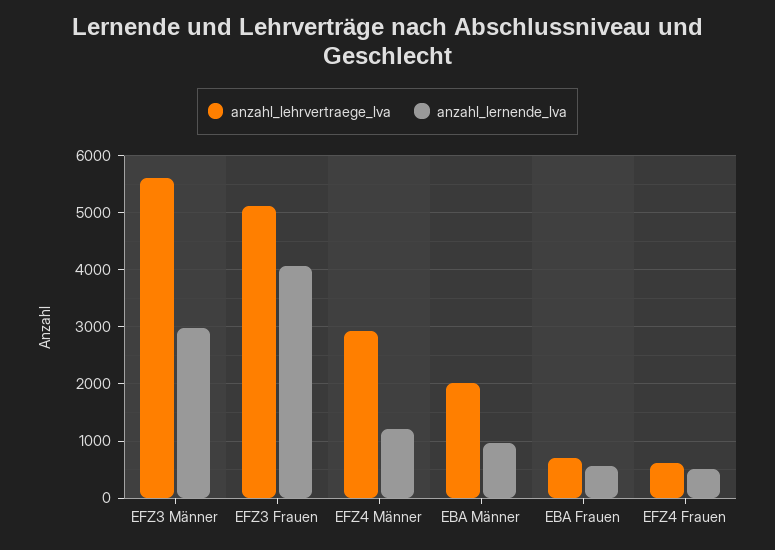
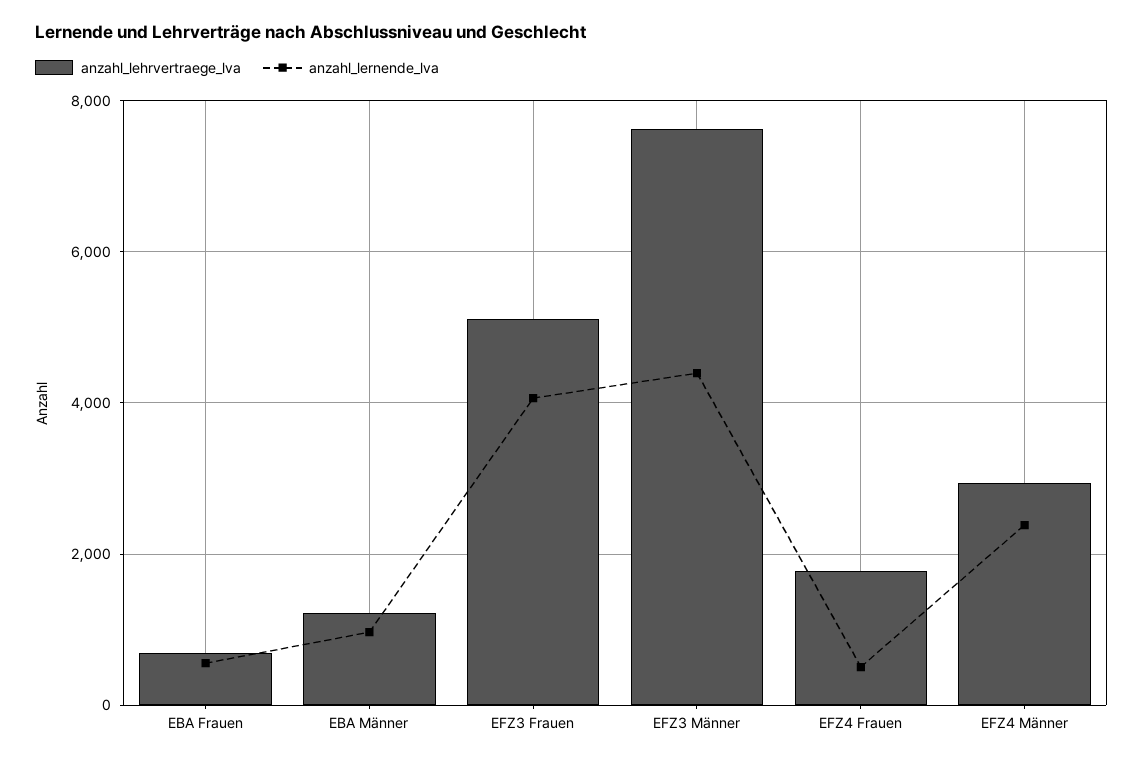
  {
    "anzahl_lehrvertraege_lva": {
-     "EFZ3 Männer": 5600,
+     "EFZ3 Männer": 7600,
      "EFZ3 Frauen": 5200,
      "EFZ4 Männer": 3000,
-     "EBA Männer": 2000,
+     "EBA Männer": 1200,
      "EBA Frauen": 600,
-     "EFZ4 Frauen": 600
+     "EFZ4 Frauen": 1800
    },
    "anzahl_lernende_lva": {
-     "EFZ3 Männer": 3000,
+     "EFZ3 Männer": 4400,
      "EFZ3 Frauen": 4000,
-     "EFZ4 Männer": 1200,
+     "EFZ4 Männer": 2400,
      "EBA Männer": 1000,
      "EBA Frauen": 600,
      "EFZ4 Frauen": 600
    }
  }

